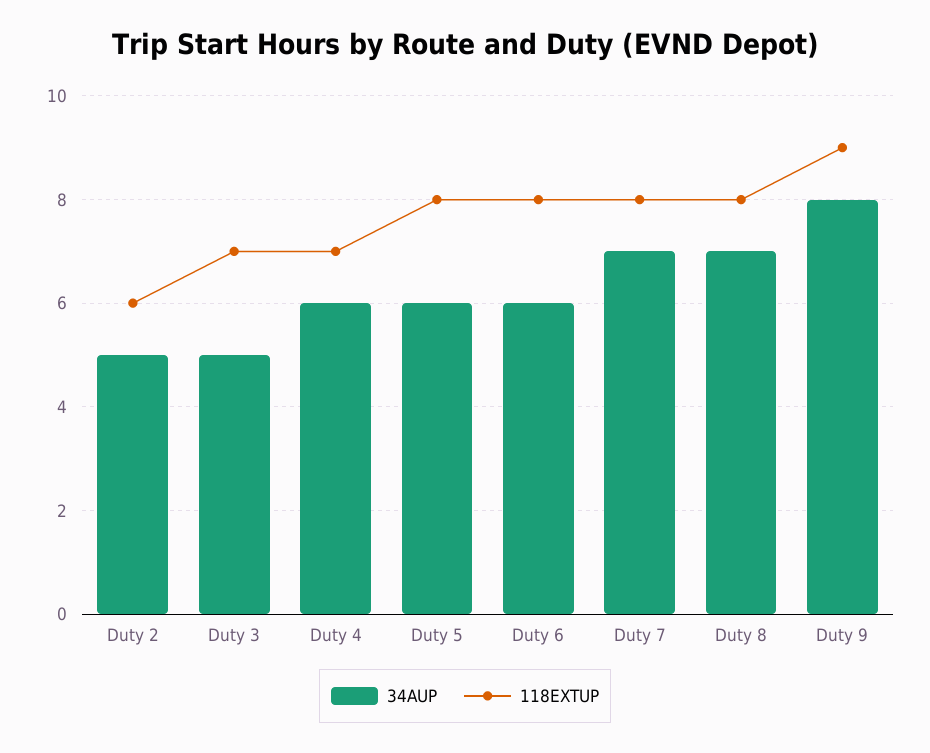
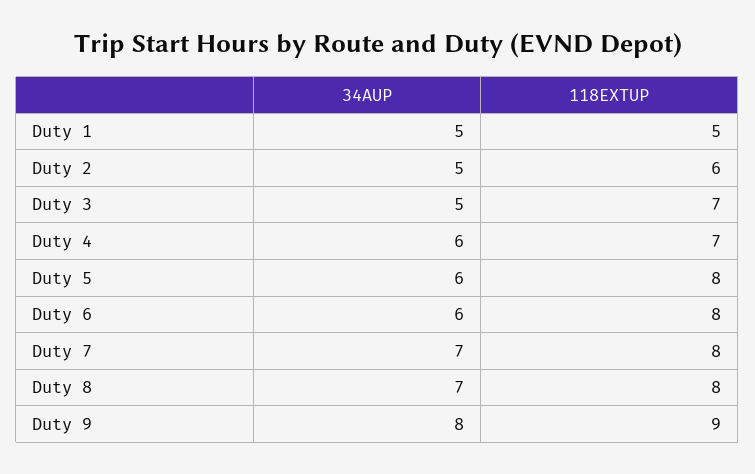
  {
    "34AUP": {
      "Duty 2": 5,
      "Duty 3": 5,
      "Duty 4": 6,
      "Duty 5": 6,
      "Duty 6": 6,
      "Duty 7": 7,
      "Duty 8": 7,
-     "Duty 9": 8
+     "Duty 9": 8,
+     "Duty 1": 5
    },
    "118EXTUP": {
      "Duty 2": 6,
      "Duty 3": 7,
      "Duty 4": 7,
      "Duty 5": 8,
      "Duty 6": 8,
      "Duty 7": 8,
      "Duty 8": 8,
-     "Duty 9": 9
+     "Duty 9": 9,
+     "Duty 1": 5
    }
  }

